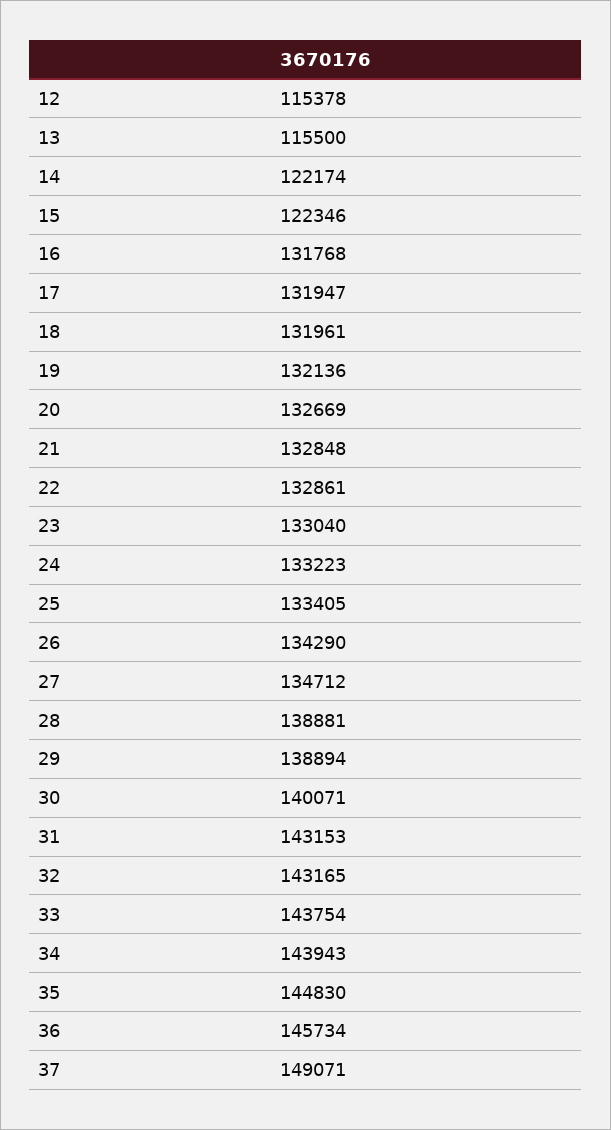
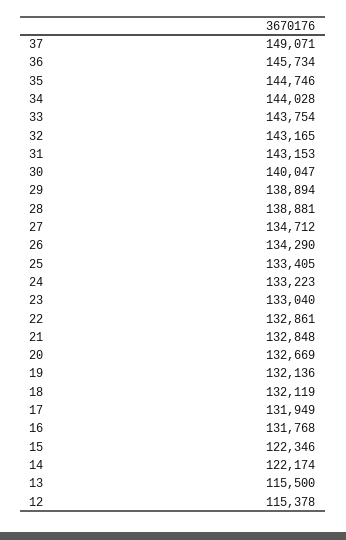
  {
    "12": 115378,
    "13": 115500,
    "14": 122174,
    "15": 122346,
    "16": 131768,
-   "17": 131947,
+   "17": 131949,
-   "18": 131961,
+   "18": 132119,
    "19": 132136,
    "20": 132669,
    "21": 132848,
    "22": 132861,
    "23": 133040,
    "24": 133223,
    "25": 133405,
    "26": 134290,
    "27": 134712,
    "28": 138881,
    "29": 138894,
-   "30": 140071,
+   "30": 140047,
    "31": 143153,
    "32": 143165,
    "33": 143754,
-   "34": 143943,
+   "34": 144028,
-   "35": 144830,
+   "35": 144746,
    "36": 145734,
    "37": 149071
  }

